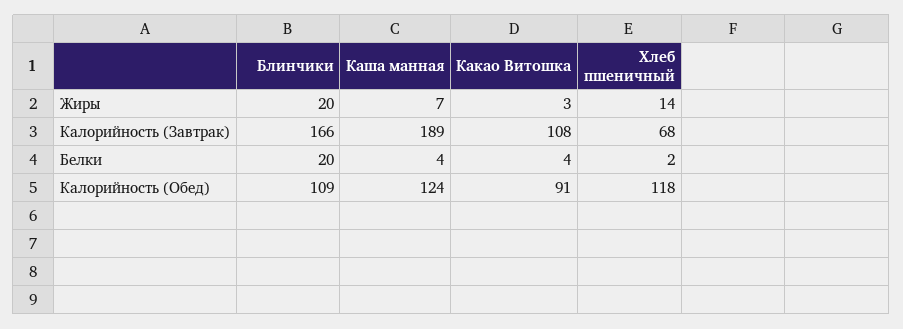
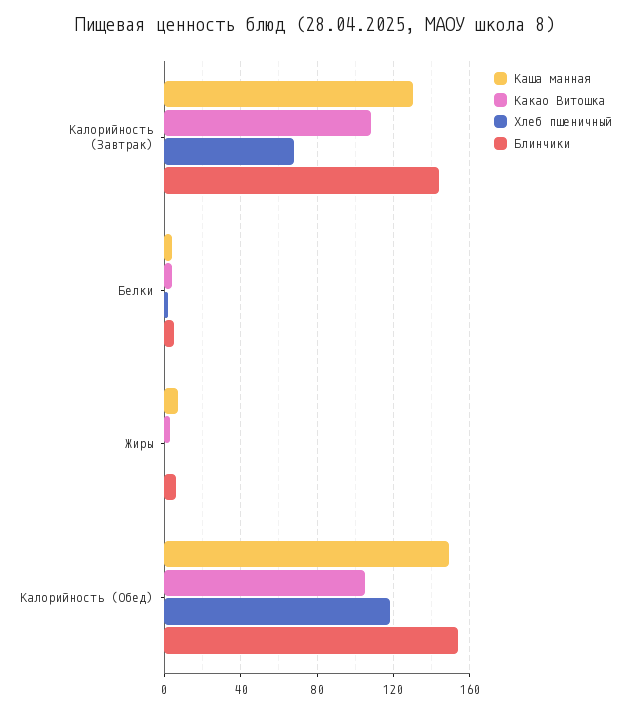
  {
    "Блинчики": {
-     "Жиры": 20,
+     "Жиры": 5,
-     "Калорийность (Завтрак)": 166,
+     "Калорийность (Завтрак)": 145,
-     "Белки": 20,
+     "Белки": 5,
-     "Калорийность (Обед)": 109
+     "Калорийность (Обед)": 155
    },
    "Каша манная": {
      "Жиры": 7,
-     "Калорийность (Завтрак)": 189,
+     "Калорийность (Завтрак)": 130,
      "Белки": 4,
-     "Калорийность (Обед)": 124
+     "Калорийность (Обед)": 150
    },
    "Какао Витошка": {
      "Жиры": 3,
      "Калорийность (Завтрак)": 108,
      "Белки": 4,
-     "Калорийность (Обед)": 91
+     "Калорийность (Обед)": 105
    },
    "Хлеб пшеничный": {
-     "Жиры": 14,
+     "Жиры": 0,
      "Калорийность (Завтрак)": 68,
      "Белки": 2,
      "Калорийность (Обед)": 118
    }
  }

